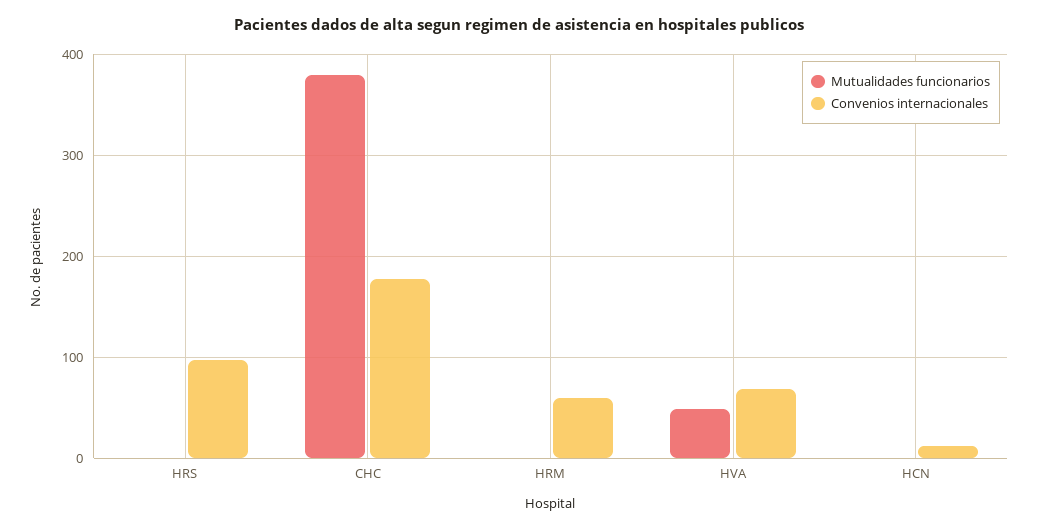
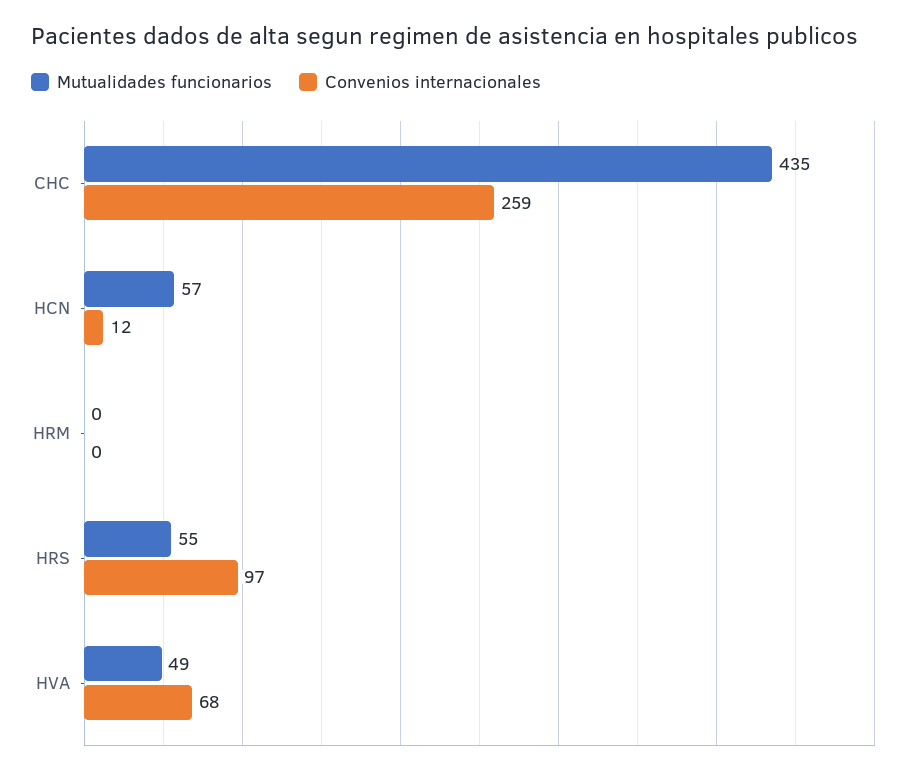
  {
    "Mutualidades funcionarios": {
-     "HRS": 0,
+     "HRS": 55,
-     "CHC": 380,
+     "CHC": 435,
      "HRM": 0,
      "HVA": 49,
-     "HCN": 0
+     "HCN": 57
    },
    "Convenios internacionales": {
      "HRS": 97,
-     "CHC": 180,
+     "CHC": 259,
-     "HRM": 60,
+     "HRM": 0,
      "HVA": 68,
      "HCN": 12
    }
  }

